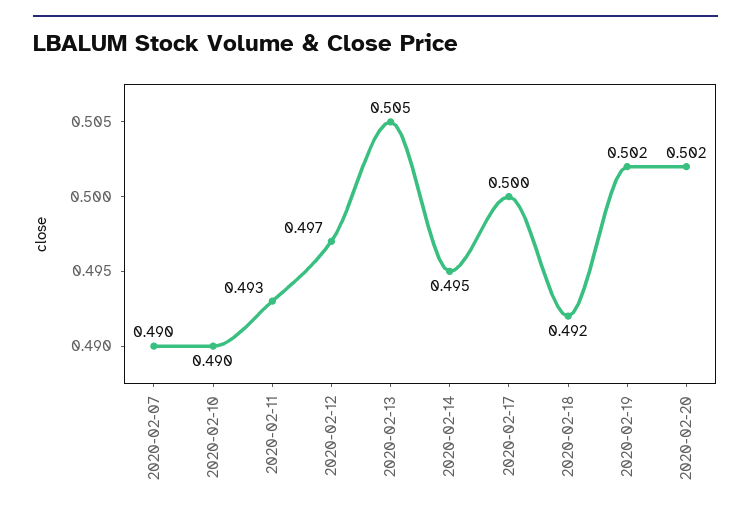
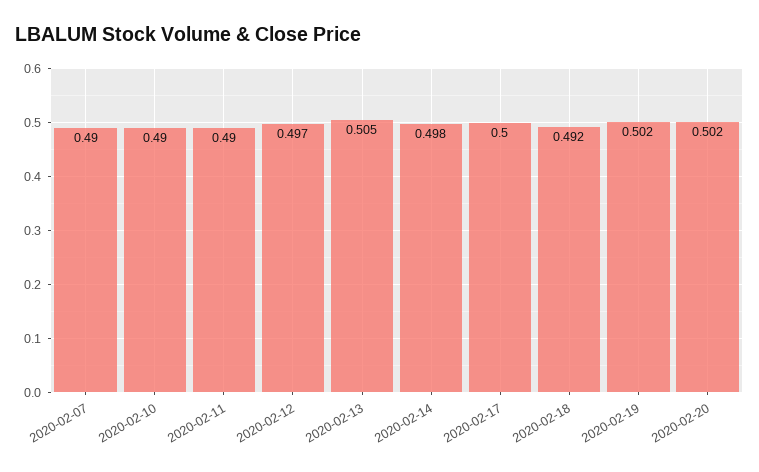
  {
    "2020-02-07": 0.49,
    "2020-02-10": 0.49,
-   "2020-02-11": 0.493,
+   "2020-02-11": 0.49,
    "2020-02-12": 0.497,
    "2020-02-13": 0.505,
-   "2020-02-14": 0.495,
+   "2020-02-14": 0.498,
    "2020-02-17": 0.5,
    "2020-02-18": 0.492,
    "2020-02-19": 0.502,
    "2020-02-20": 0.502
  }

